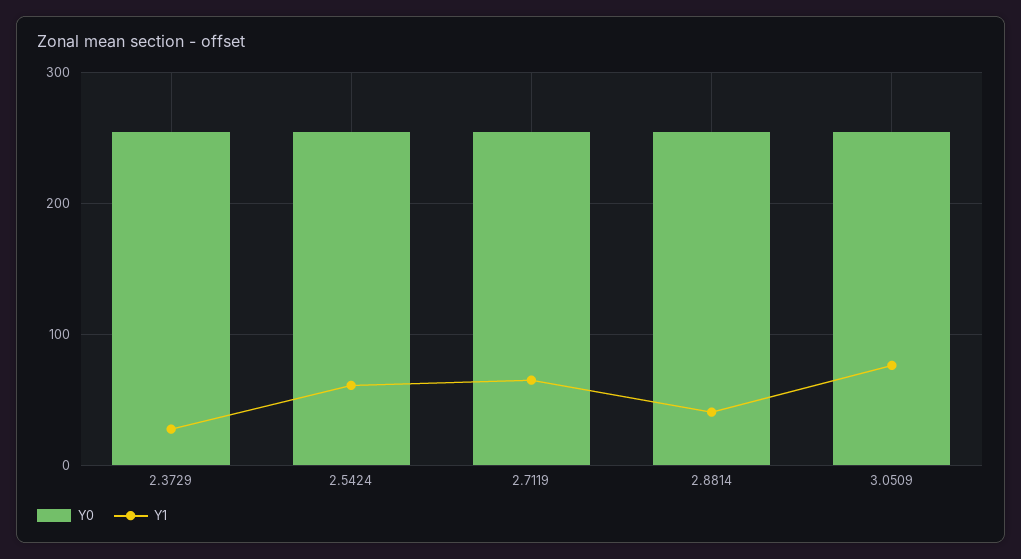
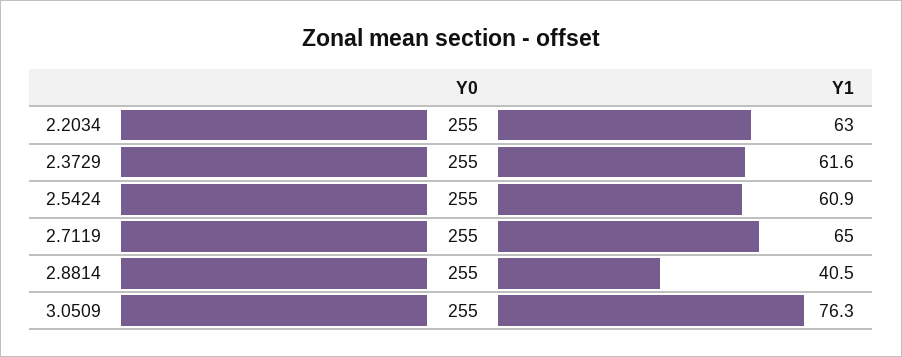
  {
    "Y0": {
      "2.3729": 255,
      "2.5424": 255,
      "2.7119": 255,
      "2.8814": 255,
-     "3.0509": 255
+     "3.0509": 255,
+     "2.2034": 255
    },
    "Y1": {
-     "2.3729": 30,
+     "2.3729": 61.6,
      "2.5424": 60.9,
      "2.7119": 65,
      "2.8814": 40.5,
-     "3.0509": 76.3
+     "3.0509": 76.3,
+     "2.2034": 63
    }
  }

